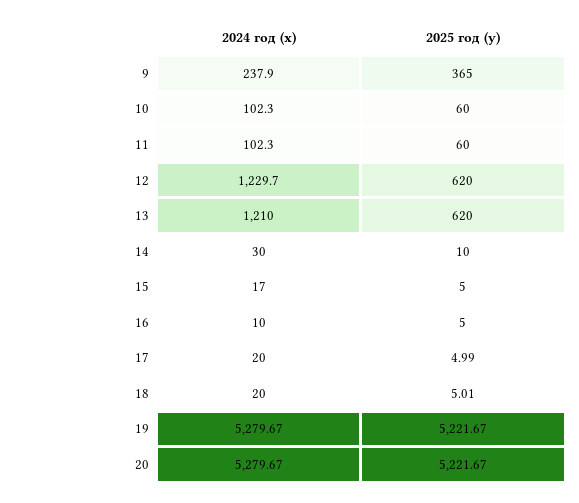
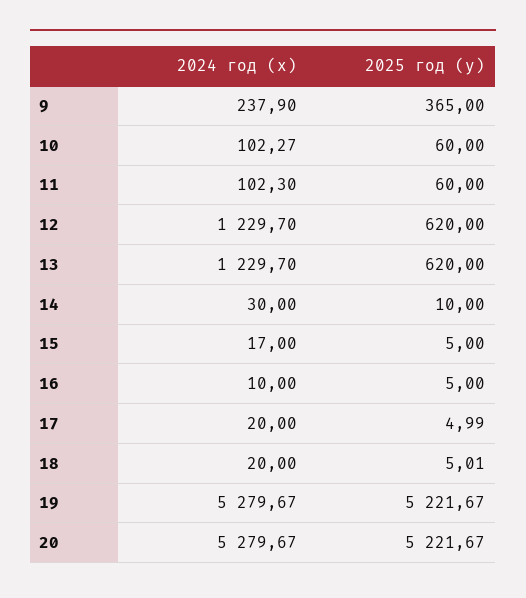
  {
    "2024 год (x)": {
      "9": 237.9,
-     "10": 102.3,
+     "10": 102.27,
      "11": 102.3,
      "12": 1229.7,
-     "13": 1210,
+     "13": 1229.7,
      "14": 30,
      "15": 17,
      "16": 10,
      "17": 20,
      "18": 20,
      "19": 5279.67,
      "20": 5279.67
    },
    "2025 год (y)": {
      "9": 365,
      "10": 60,
      "11": 60,
      "12": 620,
      "13": 620,
      "14": 10,
      "15": 5,
      "16": 5,
      "17": 4.99,
      "18": 5.01,
      "19": 5221.67,
      "20": 5221.67
    }
  }

